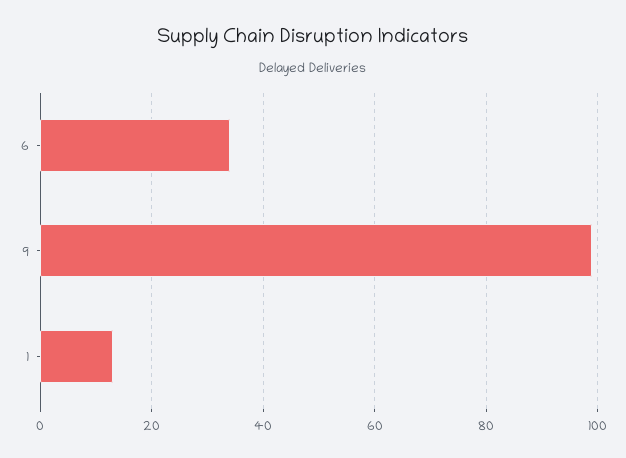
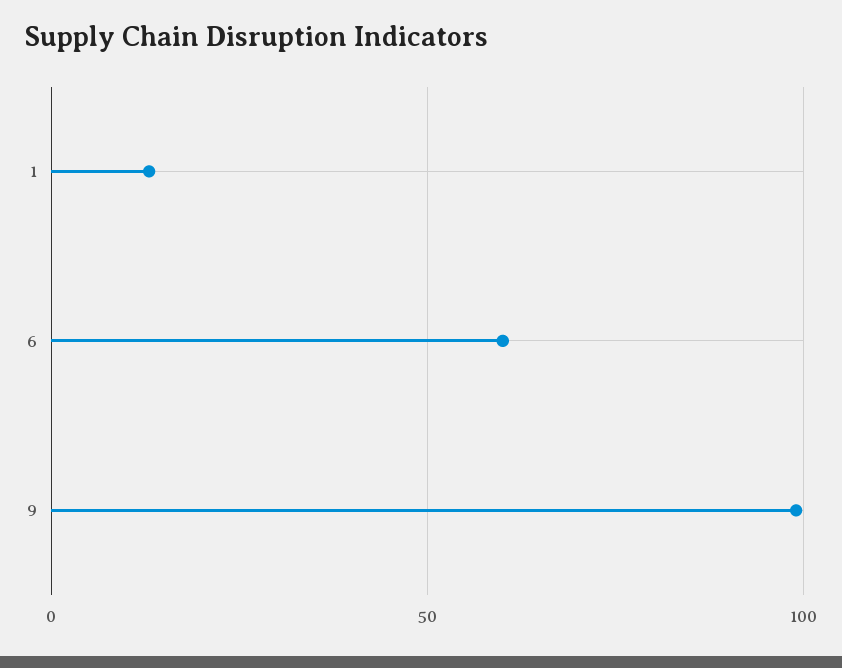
  {
-   "6": 35,
+   "6": 60,
    "9": 100,
    "1": 15
  }

